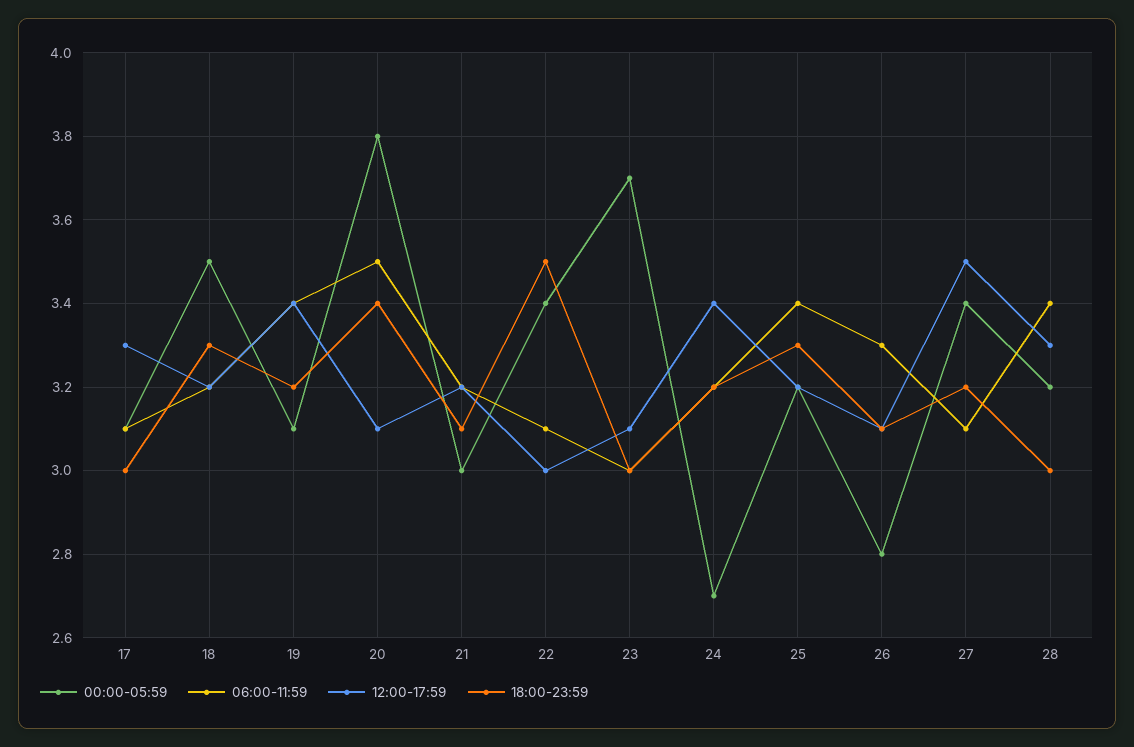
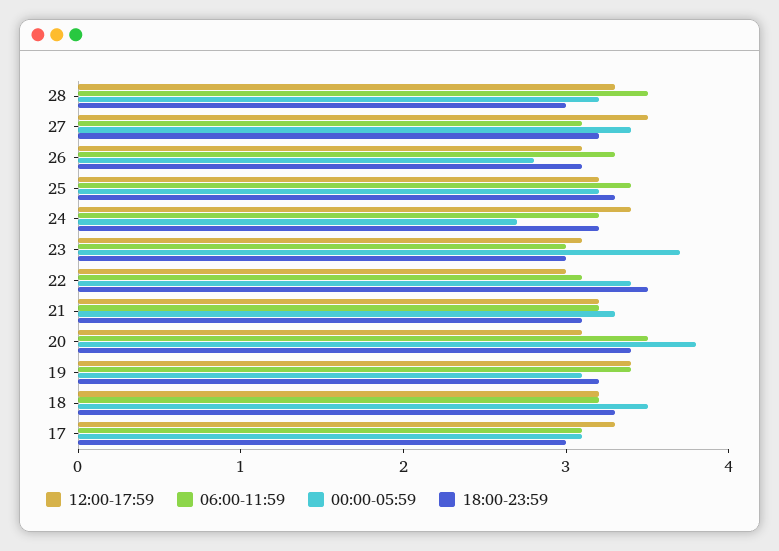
  {
    "00:00-05:59": {
      "17": 3.1,
      "18": 3.5,
      "19": 3.1,
      "20": 3.8,
-     "21": 3,
+     "21": 3.3,
      "22": 3.4,
      "23": 3.7,
      "24": 2.7,
      "25": 3.2,
      "26": 2.8,
      "27": 3.4,
      "28": 3.2
    },
    "06:00-11:59": {
      "17": 3.1,
      "18": 3.2,
      "19": 3.4,
      "20": 3.5,
      "21": 3.2,
      "22": 3.1,
      "23": 3,
      "24": 3.2,
      "25": 3.4,
      "26": 3.3,
      "27": 3.1,
-     "28": 3.4
+     "28": 3.5
    },
    "12:00-17:59": {
      "17": 3.3,
      "18": 3.2,
      "19": 3.4,
      "20": 3.1,
      "21": 3.2,
      "22": 3,
      "23": 3.1,
      "24": 3.4,
      "25": 3.2,
      "26": 3.1,
      "27": 3.5,
      "28": 3.3
    },
    "18:00-23:59": {
      "17": 3,
      "18": 3.3,
      "19": 3.2,
      "20": 3.4,
      "21": 3.1,
      "22": 3.5,
      "23": 3,
      "24": 3.2,
      "25": 3.3,
      "26": 3.1,
      "27": 3.2,
      "28": 3
    }
  }

